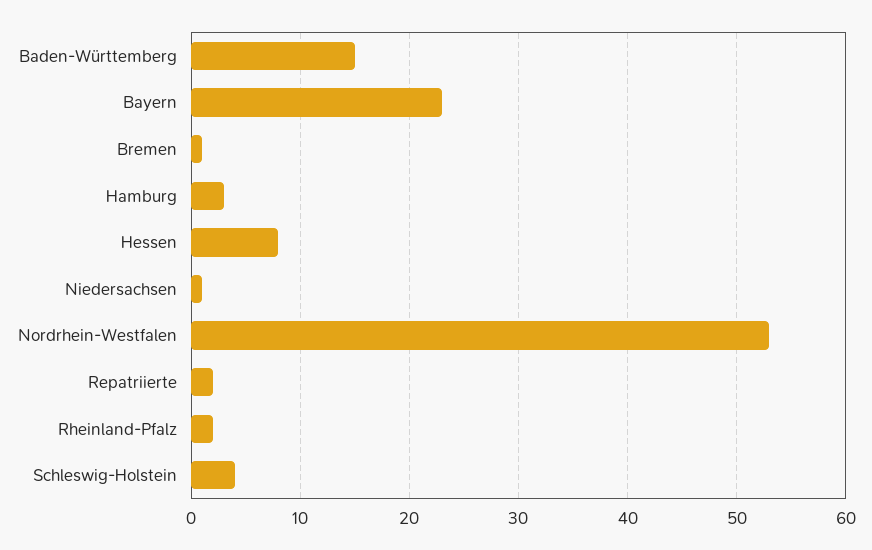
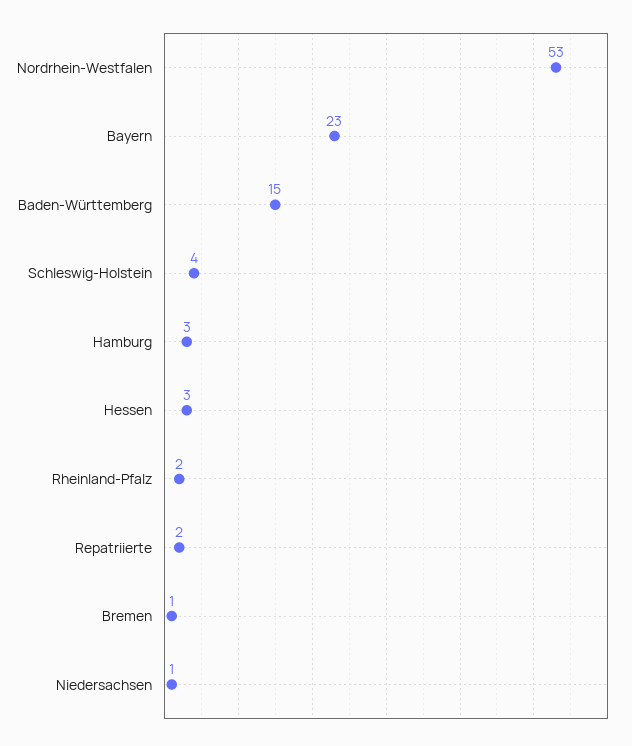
  {
    "Baden-Württemberg": 15,
    "Bayern": 23,
    "Bremen": 1,
    "Hamburg": 3,
-   "Hessen": 8,
+   "Hessen": 3,
    "Niedersachsen": 1,
    "Nordrhein-Westfalen": 53,
    "Repatriierte": 2,
    "Rheinland-Pfalz": 2,
    "Schleswig-Holstein": 4
  }

